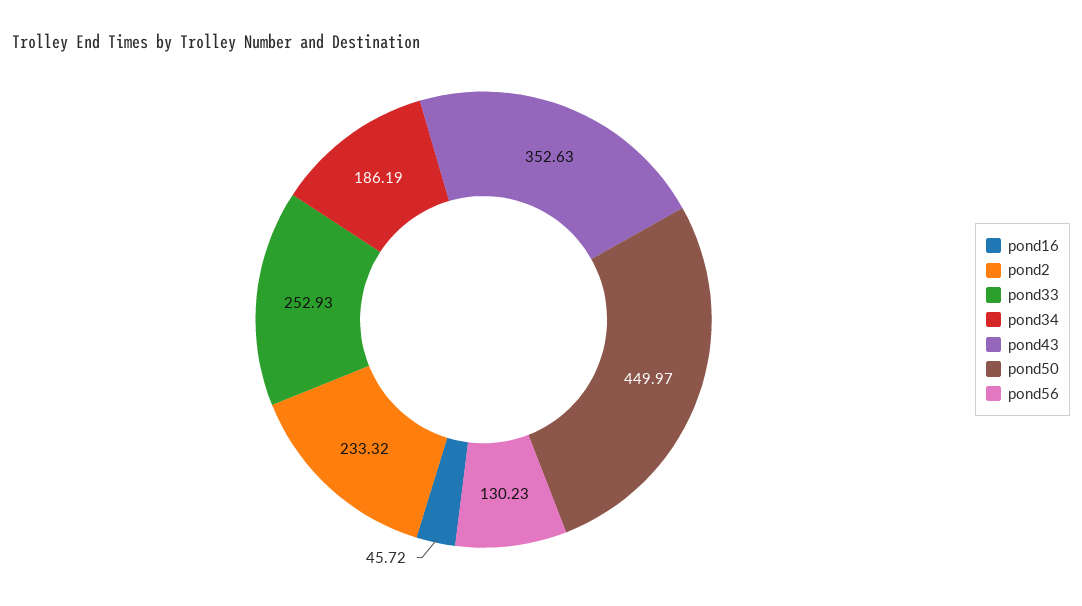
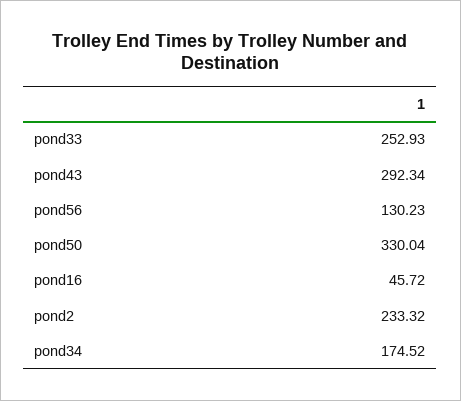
  {
    "pond16": 45.72,
    "pond2": 233.32,
    "pond33": 252.93,
-   "pond34": 186.19,
+   "pond34": 174.52,
-   "pond43": 352.63,
+   "pond43": 292.34,
-   "pond50": 449.97,
+   "pond50": 330.04,
    "pond56": 130.23
  }

